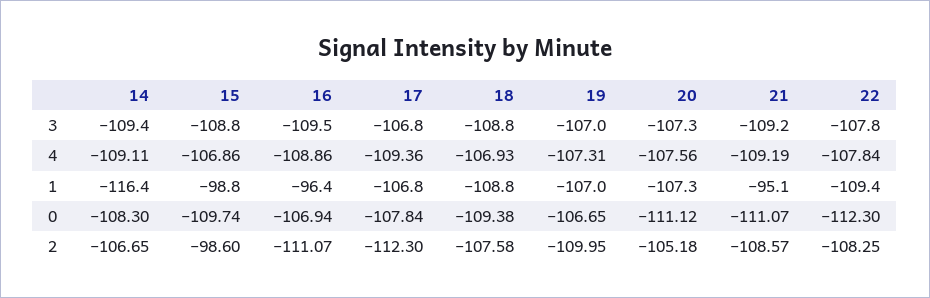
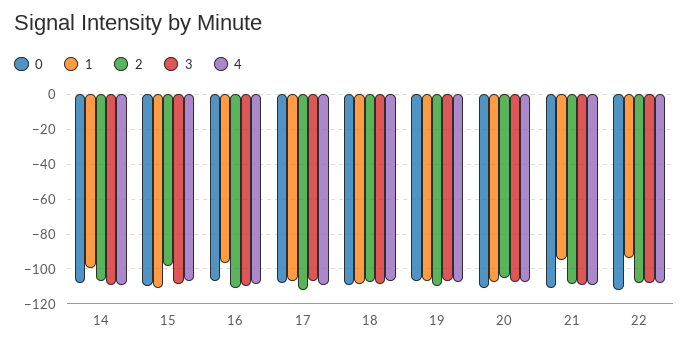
  {
    "3": {
      "14": -109.4,
      "15": -108.8,
      "16": -109.5,
      "17": -106.8,
      "18": -108.8,
      "19": -107,
      "20": -107.3,
      "21": -109.2,
      "22": -107.8
    },
    "4": {
      "14": -109.11,
      "15": -106.86,
      "16": -108.86,
      "17": -109.36,
      "18": -106.93,
      "19": -107.31,
      "20": -107.56,
      "21": -109.19,
      "22": -107.84
    },
    "1": {
-     "14": -116.4,
+     "14": -100,
-     "15": -98.8,
+     "15": -110,
      "16": -96.4,
      "17": -106.8,
      "18": -108.8,
      "19": -107,
      "20": -107.3,
      "21": -95.1,
-     "22": -109.4
+     "22": -95
    },
    "0": {
      "14": -108.3,
      "15": -109.74,
      "16": -106.94,
      "17": -107.84,
      "18": -109.38,
      "19": -106.65,
      "20": -111.12,
      "21": -111.07,
      "22": -112.3
    },
    "2": {
      "14": -106.65,
      "15": -98.6,
      "16": -111.07,
      "17": -112.3,
      "18": -107.58,
      "19": -109.95,
      "20": -105.18,
      "21": -108.57,
      "22": -108.25
    }
  }

